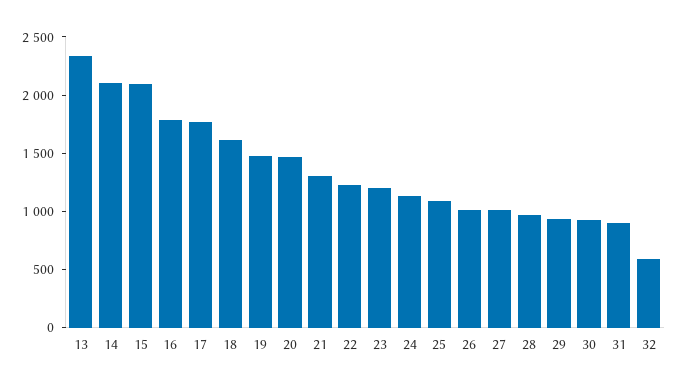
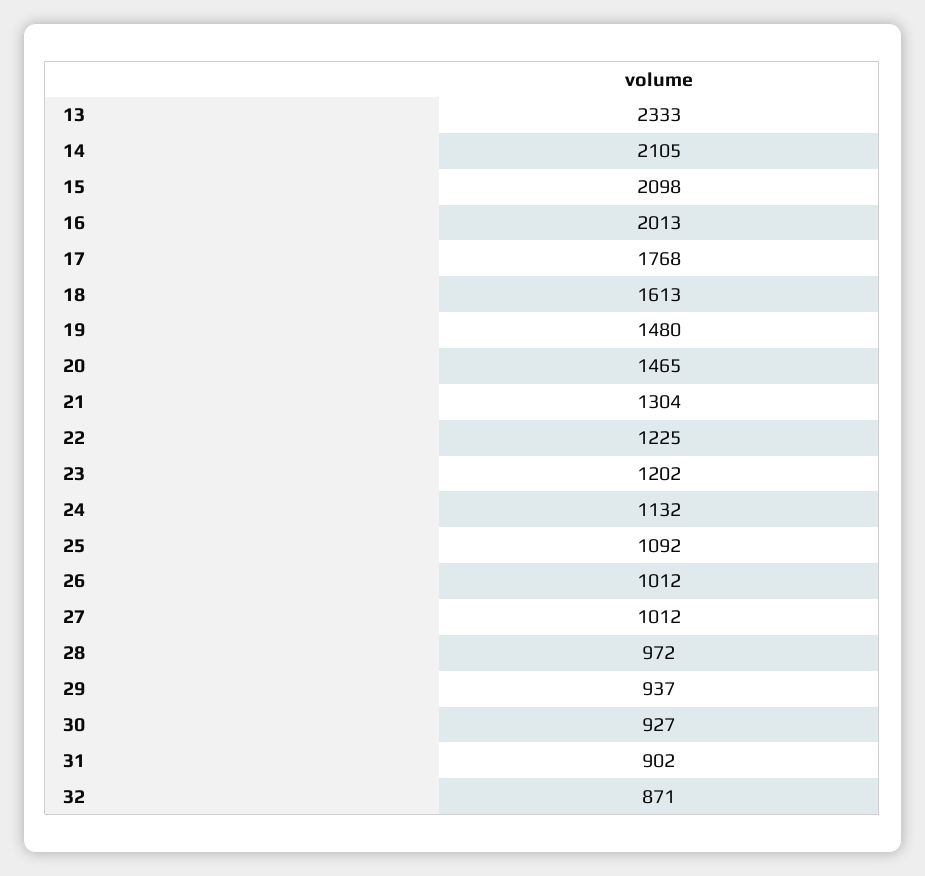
  {
    "13": 2333,
    "14": 2105,
    "15": 2098,
-   "16": 1800,
+   "16": 2013,
    "17": 1768,
    "18": 1613,
    "19": 1480,
    "20": 1465,
    "21": 1304,
    "22": 1225,
    "23": 1202,
    "24": 1132,
    "25": 1092,
    "26": 1012,
    "27": 1012,
    "28": 972,
    "29": 937,
    "30": 927,
    "31": 902,
-   "32": 600
+   "32": 871
  }

